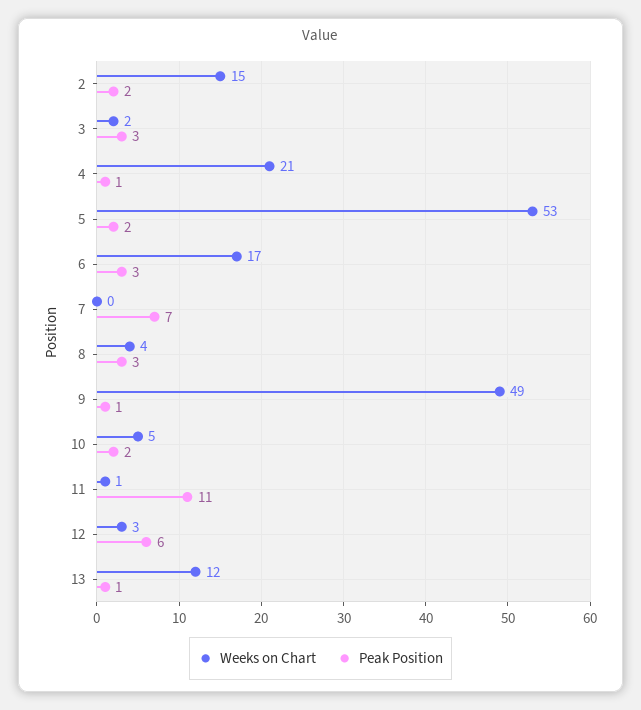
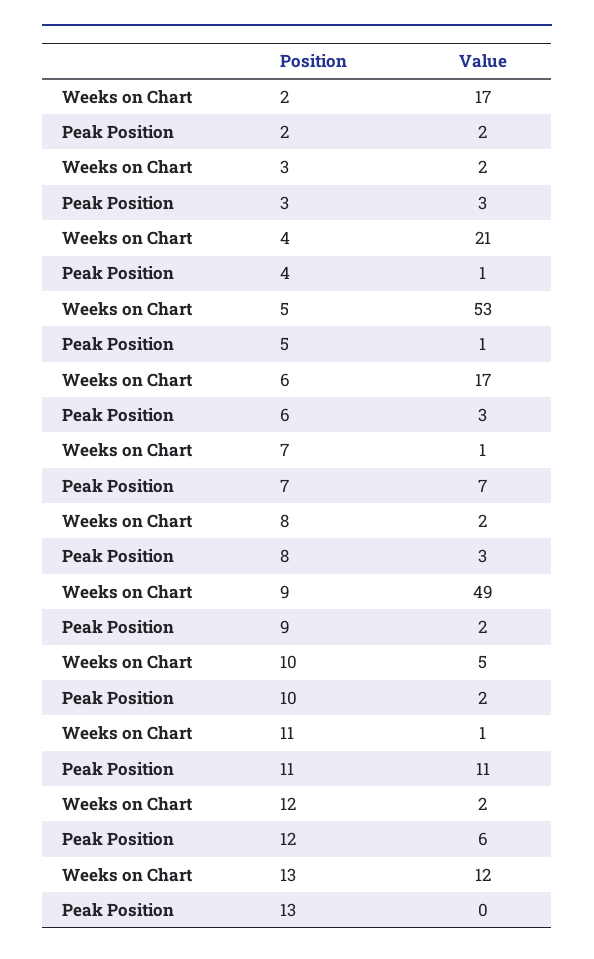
  {
    "Weeks on Chart": {
-     "2": 15,
+     "2": 17,
      "3": 2,
      "4": 21,
      "5": 53,
      "6": 17,
-     "7": 0,
+     "7": 1,
-     "8": 4,
+     "8": 2,
      "9": 49,
      "10": 5,
      "11": 1,
-     "12": 3,
+     "12": 2,
      "13": 12
    },
    "Peak Position": {
      "2": 2,
      "3": 3,
      "4": 1,
-     "5": 2,
+     "5": 1,
      "6": 3,
      "7": 7,
      "8": 3,
-     "9": 1,
+     "9": 2,
      "10": 2,
      "11": 11,
      "12": 6,
-     "13": 1
+     "13": 0
    }
  }

